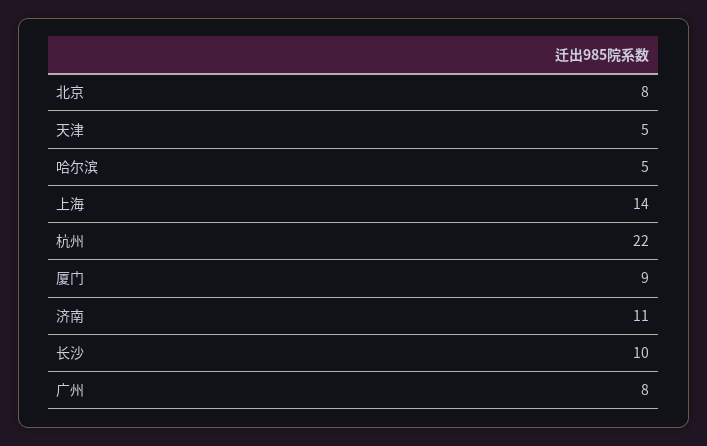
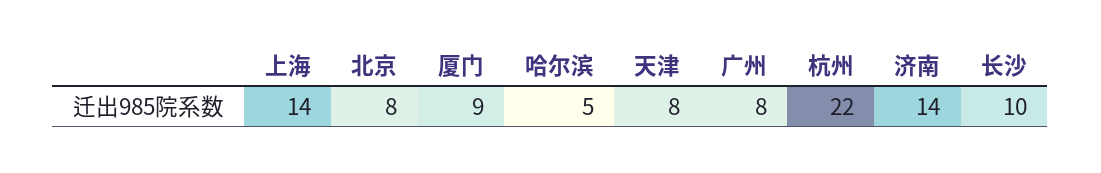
  {
    "北京": 8,
-   "天津": 5,
+   "天津": 8,
    "哈尔滨": 5,
    "上海": 14,
    "杭州": 22,
    "厦门": 9,
-   "济南": 11,
+   "济南": 14,
    "长沙": 10,
    "广州": 8
  }

